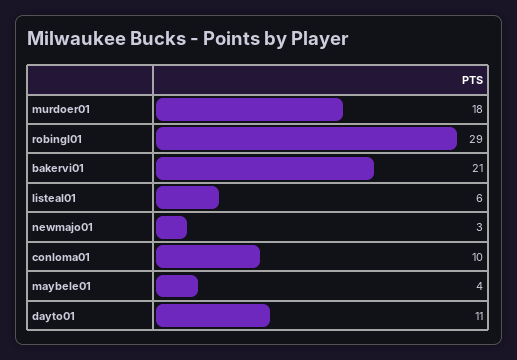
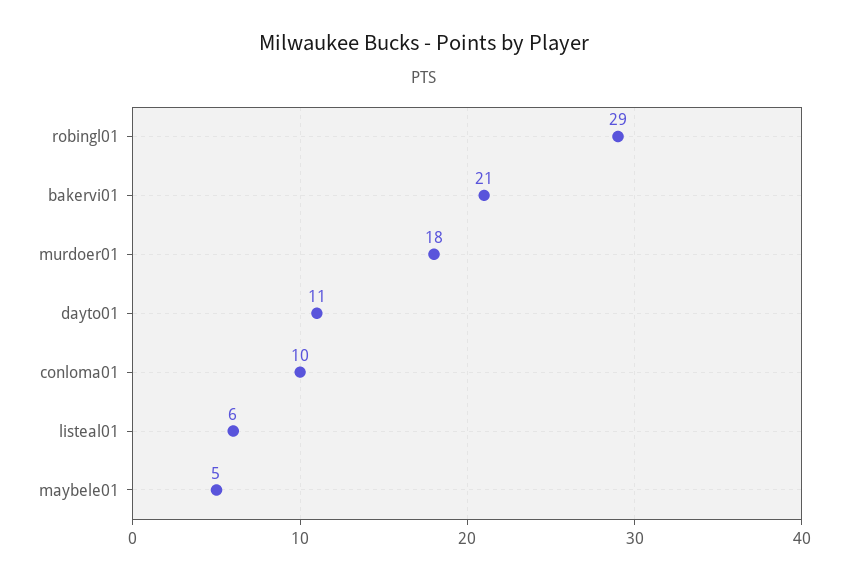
  {
    "murdoer01": 18,
    "robingl01": 29,
    "bakervi01": 21,
    "listeal01": 6,
-   "newmajo01": 3,
    "conloma01": 10,
-   "maybele01": 4,
+   "maybele01": 5,
    "dayto01": 11
  }

